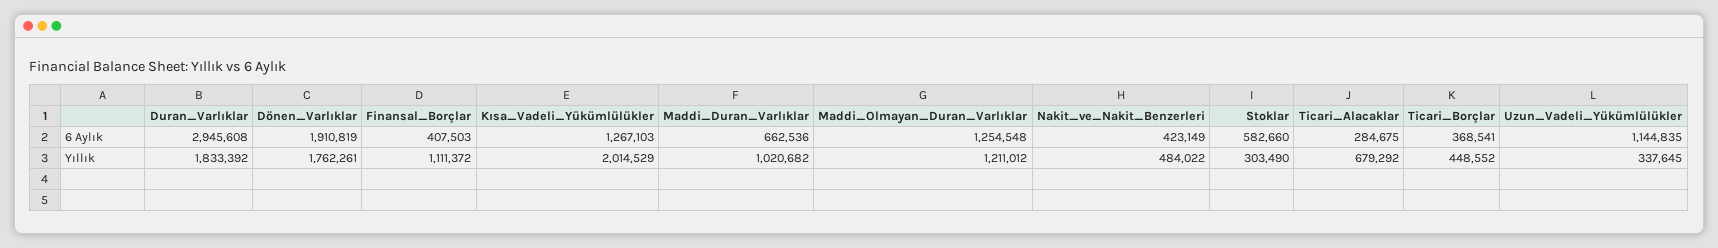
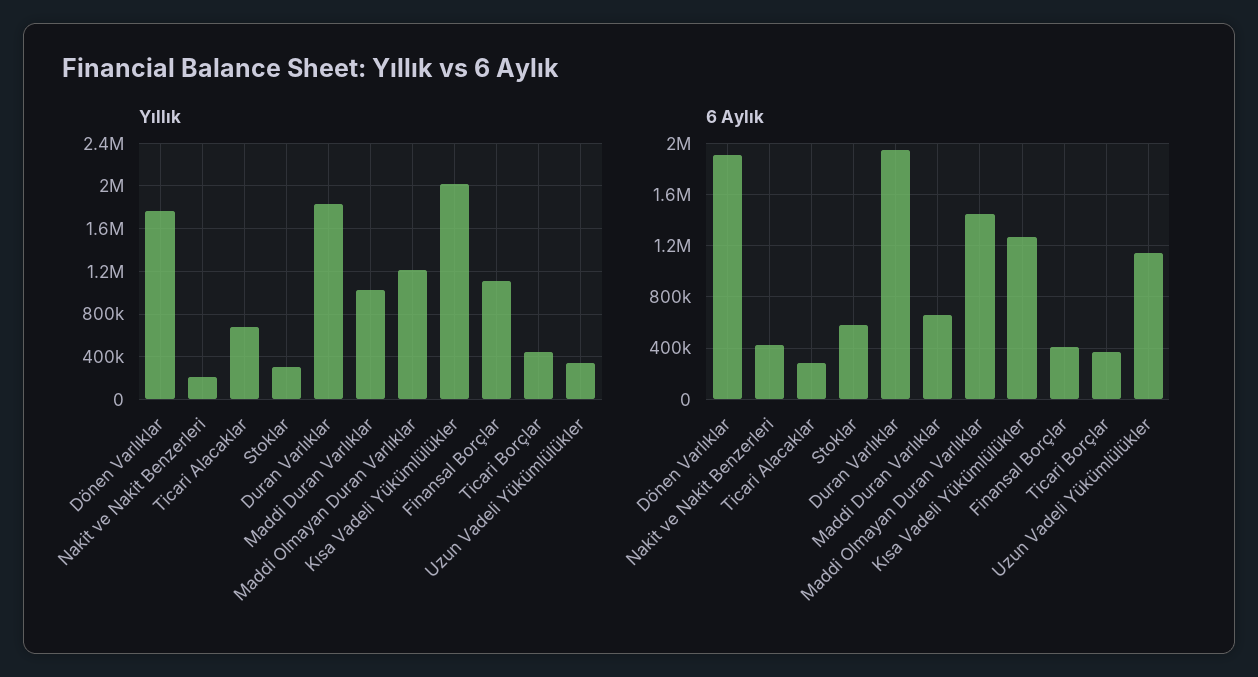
  {
    "6 Aylık": {
-     "Duran_Varlıklar": 2945608,
+     "Duran_Varlıklar": 1950000,
      "Dönen_Varlıklar": 1910819,
      "Finansal_Borçlar": 407503,
      "Kısa_Vadeli_Yükümlülükler": 1267103,
      "Maddi_Duran_Varlıklar": 662536,
-     "Maddi_Olmayan_Duran_Varlıklar": 1254548,
+     "Maddi_Olmayan_Duran_Varlıklar": 1450000,
      "Nakit_ve_Nakit_Benzerleri": 423149,
      "Stoklar": 582660,
      "Ticari_Alacaklar": 284675,
      "Ticari_Borçlar": 368541,
      "Uzun_Vadeli_Yükümlülükler": 1144835
    },
    "Yıllık": {
      "Duran_Varlıklar": 1833392,
      "Dönen_Varlıklar": 1762261,
      "Finansal_Borçlar": 1111372,
      "Kısa_Vadeli_Yükümlülükler": 2014529,
      "Maddi_Duran_Varlıklar": 1020682,
      "Maddi_Olmayan_Duran_Varlıklar": 1211012,
-     "Nakit_ve_Nakit_Benzerleri": 484022,
+     "Nakit_ve_Nakit_Benzerleri": 200000,
      "Stoklar": 303490,
      "Ticari_Alacaklar": 679292,
      "Ticari_Borçlar": 448552,
      "Uzun_Vadeli_Yükümlülükler": 337645
    }
  }

